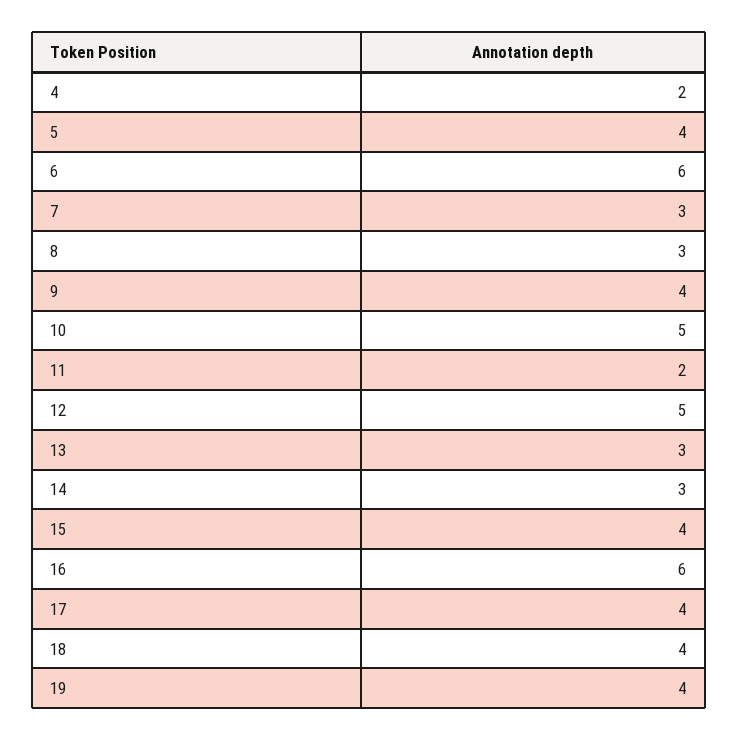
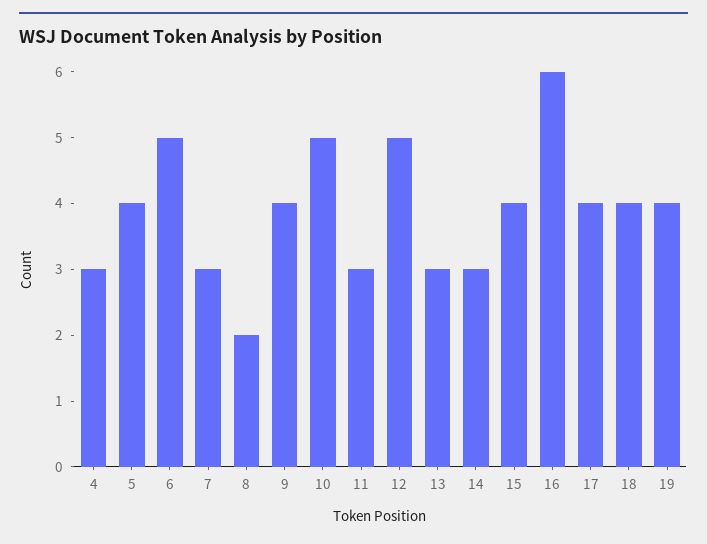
  {
-   "4": 2,
+   "4": 3,
    "5": 4,
-   "6": 6,
+   "6": 5,
    "7": 3,
-   "8": 3,
+   "8": 2,
    "9": 4,
    "10": 5,
-   "11": 2,
+   "11": 3,
    "12": 5,
    "13": 3,
    "14": 3,
    "15": 4,
    "16": 6,
    "17": 4,
    "18": 4,
    "19": 4
  }

